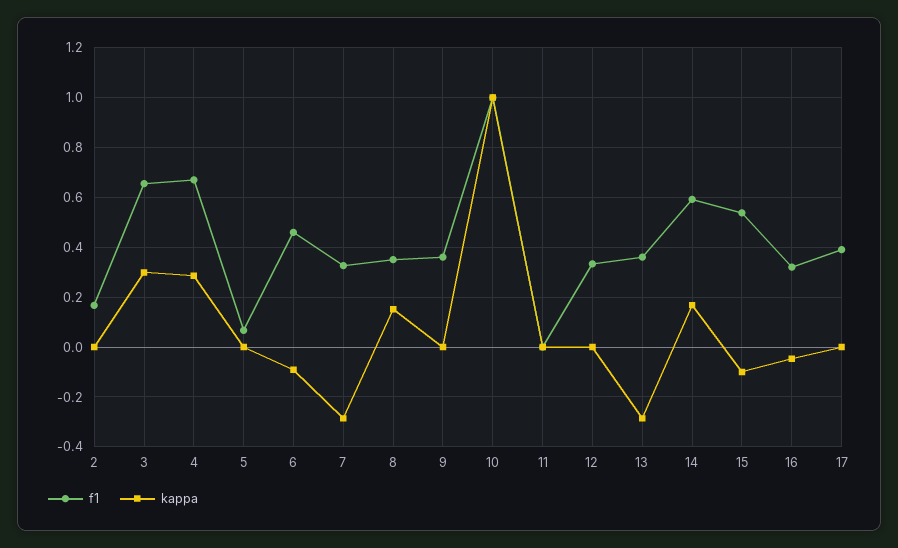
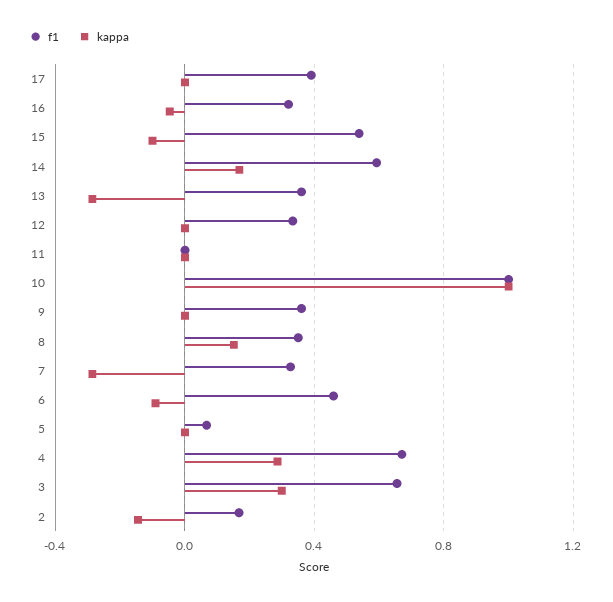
  {
    "f1": {
      "2": 0.175,
      "3": 0.65,
      "4": 0.675,
      "5": 0.075,
      "6": 0.45,
      "7": 0.325,
      "8": 0.35,
      "9": 0.35,
      "10": 1,
      "11": 0,
      "12": 0.325,
      "13": 0.35,
      "14": 0.6,
      "15": 0.55,
      "16": 0.325,
      "17": 0.4
    },
    "kappa": {
-     "2": 0,
+     "2": -0.15,
      "3": 0.3,
      "4": 0.275,
      "5": 0,
      "6": -0.1,
      "7": -0.275,
      "8": 0.15,
      "9": 0,
      "10": 1,
      "11": 0,
      "12": 0,
      "13": -0.275,
      "14": 0.175,
      "15": -0.1,
      "16": -0.05,
      "17": 0
    }
  }

